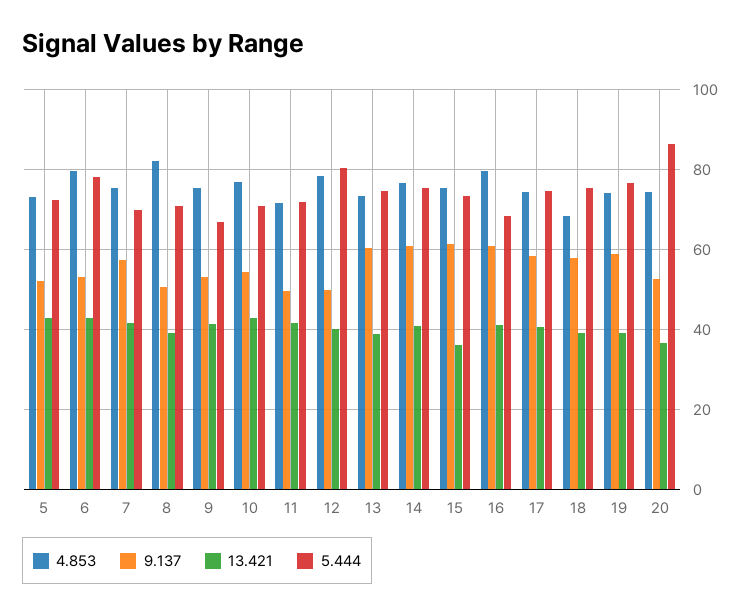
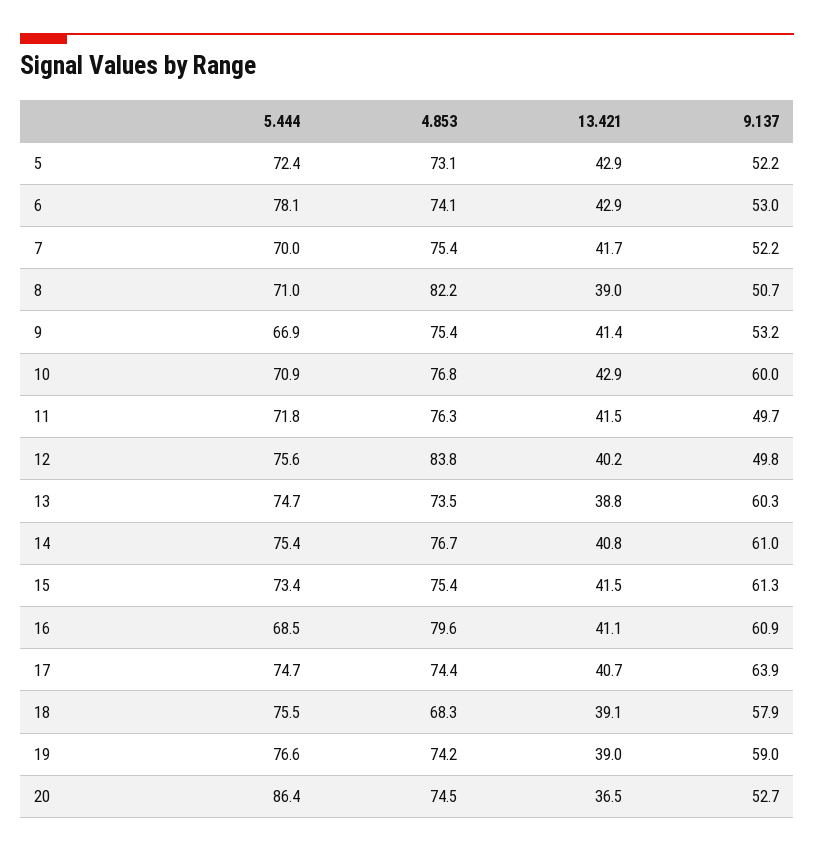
  {
    "4.853": {
      "5": 73.1,
-     "6": 80,
+     "6": 74.1,
      "7": 75.4,
      "8": 82.2,
      "9": 75.4,
      "10": 76.8,
-     "11": 72,
+     "11": 76.3,
-     "12": 78,
+     "12": 83.8,
      "13": 73.5,
      "14": 76.7,
      "15": 75.4,
      "16": 79.6,
      "17": 74.4,
      "18": 68.3,
      "19": 74.2,
      "20": 74.5
    },
    "9.137": {
      "5": 52.2,
      "6": 53,
-     "7": 58,
+     "7": 52.2,
      "8": 50.7,
      "9": 53.2,
-     "10": 54,
+     "10": 60,
      "11": 49.7,
      "12": 49.8,
      "13": 60.3,
      "14": 61,
      "15": 61.3,
      "16": 60.9,
-     "17": 58,
+     "17": 63.9,
      "18": 57.9,
      "19": 59,
      "20": 52.7
    },
    "13.421": {
      "5": 42.9,
      "6": 42.9,
      "7": 41.7,
      "8": 39,
      "9": 41.4,
      "10": 42.9,
      "11": 41.5,
      "12": 40.2,
      "13": 38.8,
      "14": 40.8,
-     "15": 36,
+     "15": 41.5,
      "16": 41.1,
      "17": 40.7,
      "18": 39.1,
      "19": 39,
      "20": 36.5
    },
    "5.444": {
      "5": 72.4,
      "6": 78.1,
      "7": 70,
      "8": 71,
      "9": 66.9,
      "10": 70.9,
      "11": 71.8,
-     "12": 80,
+     "12": 75.6,
      "13": 74.7,
      "14": 75.4,
      "15": 73.4,
      "16": 68.5,
      "17": 74.7,
      "18": 75.5,
      "19": 76.6,
      "20": 86.4
    }
  }

